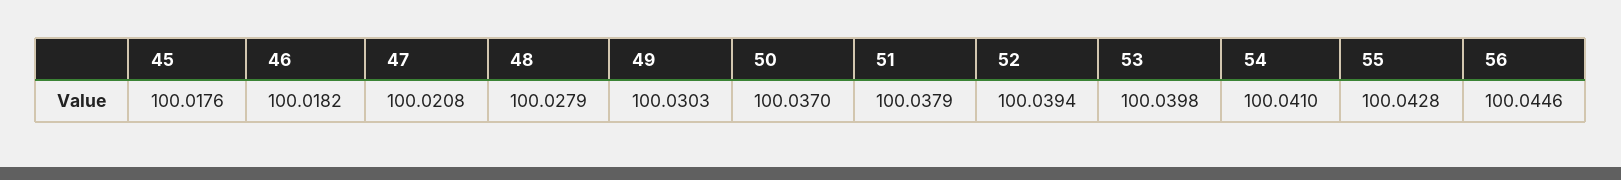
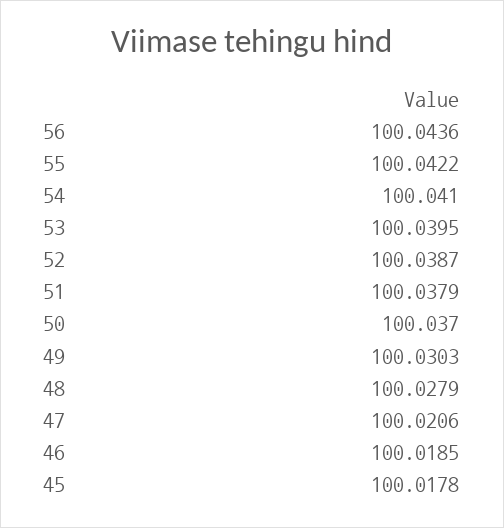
  {
-   "45": 100.0176,
+   "45": 100.0178,
-   "46": 100.0182,
+   "46": 100.0185,
-   "47": 100.0208,
+   "47": 100.0206,
    "48": 100.0279,
    "49": 100.0303,
    "50": 100.037,
    "51": 100.0379,
-   "52": 100.0394,
+   "52": 100.0387,
-   "53": 100.0398,
+   "53": 100.0395,
    "54": 100.041,
-   "55": 100.0428,
+   "55": 100.0422,
-   "56": 100.0446
+   "56": 100.0436
  }

